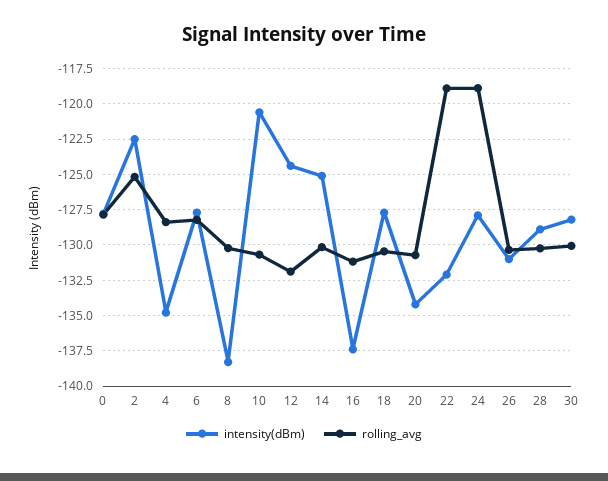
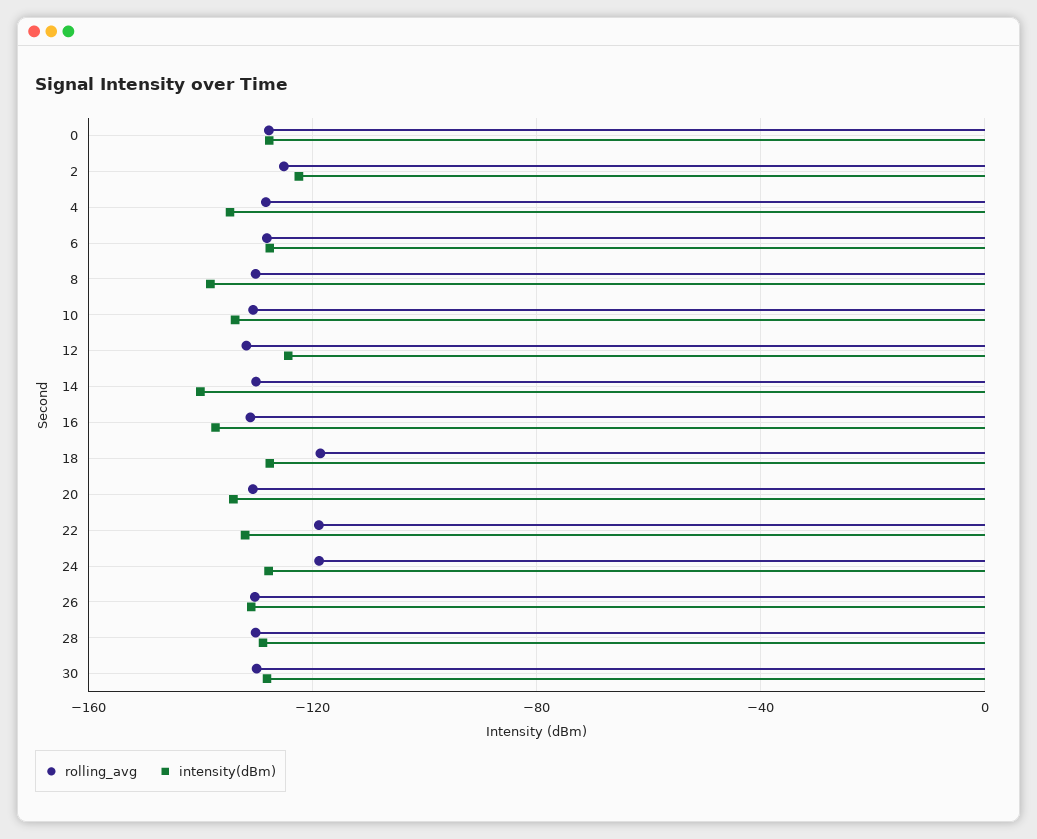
  {
    "intensity(dBm)": {
      "0": -128,
      "2": -122.5,
      "4": -135,
      "6": -127.5,
      "8": -138.5,
-     "10": -120.5,
+     "10": -135,
      "12": -124.5,
-     "14": -125,
+     "14": -140,
      "16": -137.5,
      "18": -127.5,
      "20": -134,
      "22": -132,
      "24": -128,
      "26": -131,
      "28": -129,
      "30": -128
    },
    "rolling_avg": {
      "0": -128,
      "2": -125,
      "4": -128.5,
      "6": -128,
      "8": -130,
      "10": -130.5,
      "12": -132,
      "14": -130,
      "16": -131,
-     "18": -130.5,
+     "18": -120,
      "20": -130.5,
      "22": -119,
      "24": -119,
      "26": -130.5,
      "28": -130,
      "30": -130
    }
  }

